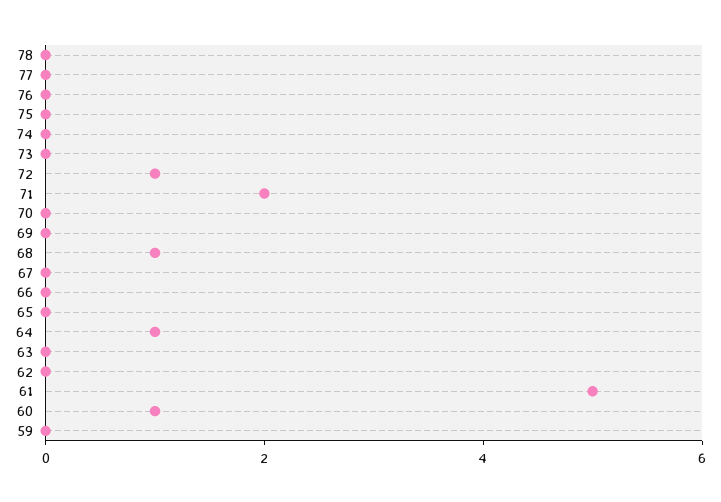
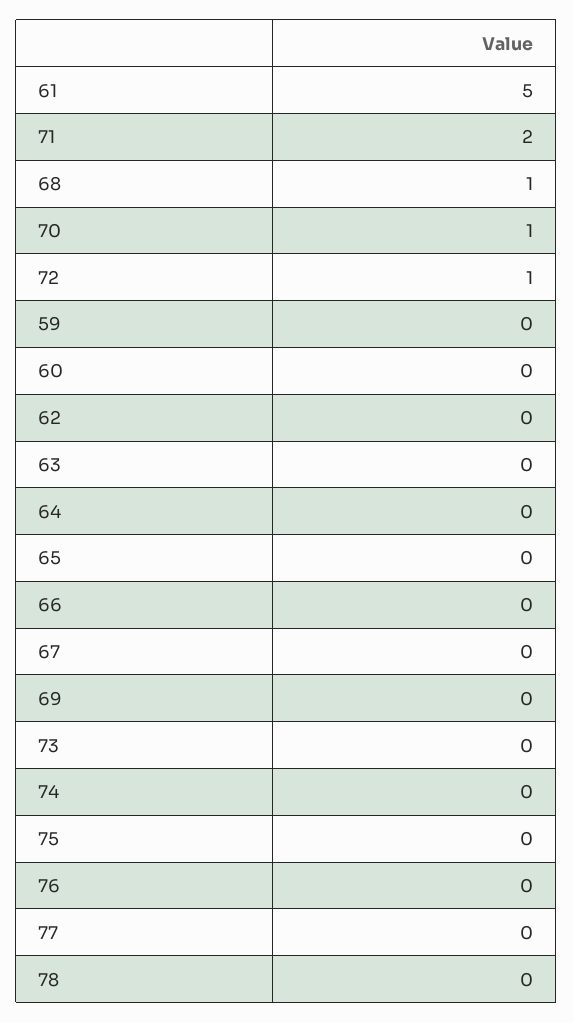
  {
    "78": 0,
    "77": 0,
    "76": 0,
    "75": 0,
    "74": 0,
    "73": 0,
    "72": 1,
    "71": 2,
-   "70": 0,
+   "70": 1,
    "69": 0,
    "68": 1,
    "67": 0,
    "66": 0,
    "65": 0,
-   "64": 1,
+   "64": 0,
    "63": 0,
    "62": 0,
    "61": 5,
-   "60": 1,
+   "60": 0,
    "59": 0
  }

